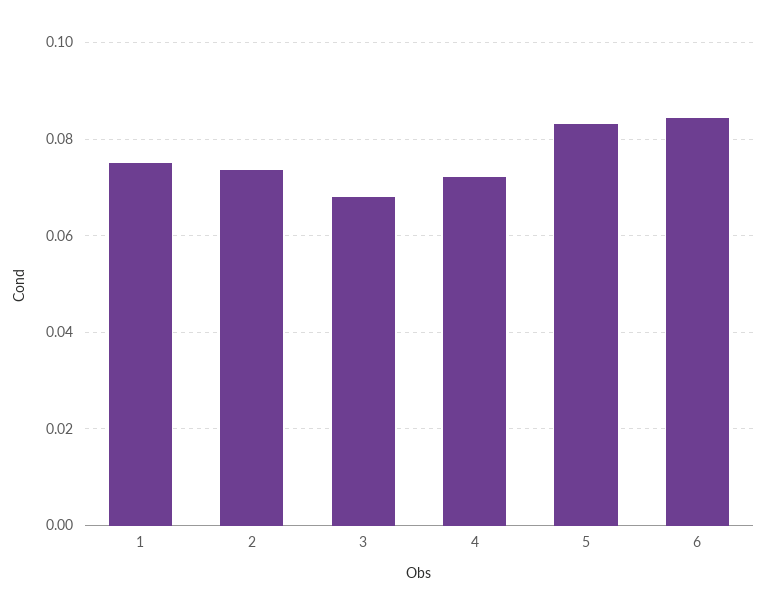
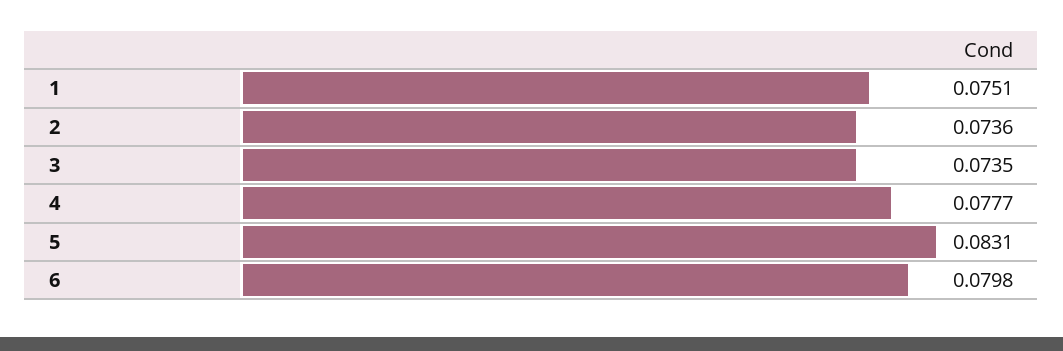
  {
    "1": 0.0751,
    "2": 0.0736,
-   "3": 0.068,
+   "3": 0.0735,
-   "4": 0.072,
+   "4": 0.0777,
    "5": 0.0831,
-   "6": 0.084
+   "6": 0.0798
  }

